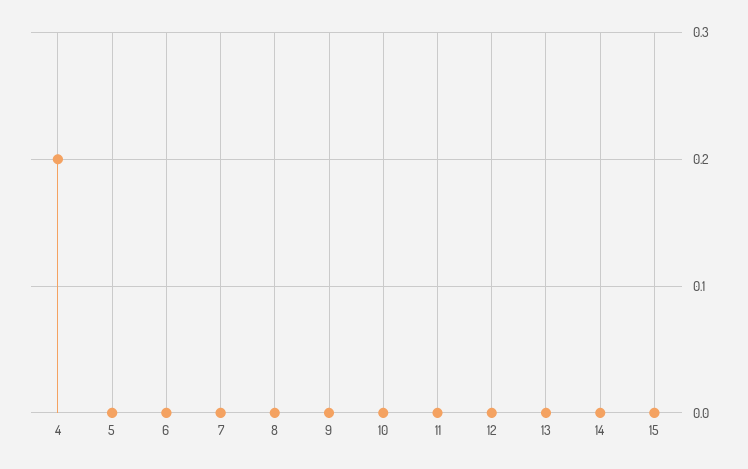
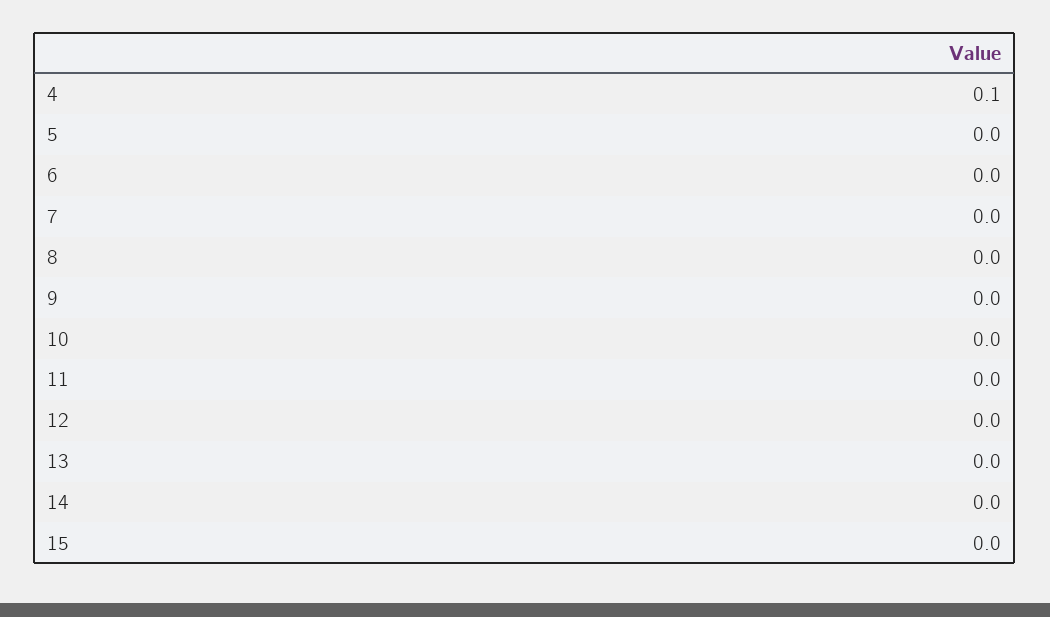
  {
-   "4": 0.2,
+   "4": 0.1,
    "5": 0,
    "6": 0,
    "7": 0,
    "8": 0,
    "9": 0,
    "10": 0,
    "11": 0,
    "12": 0,
    "13": 0,
    "14": 0,
    "15": 0
  }

